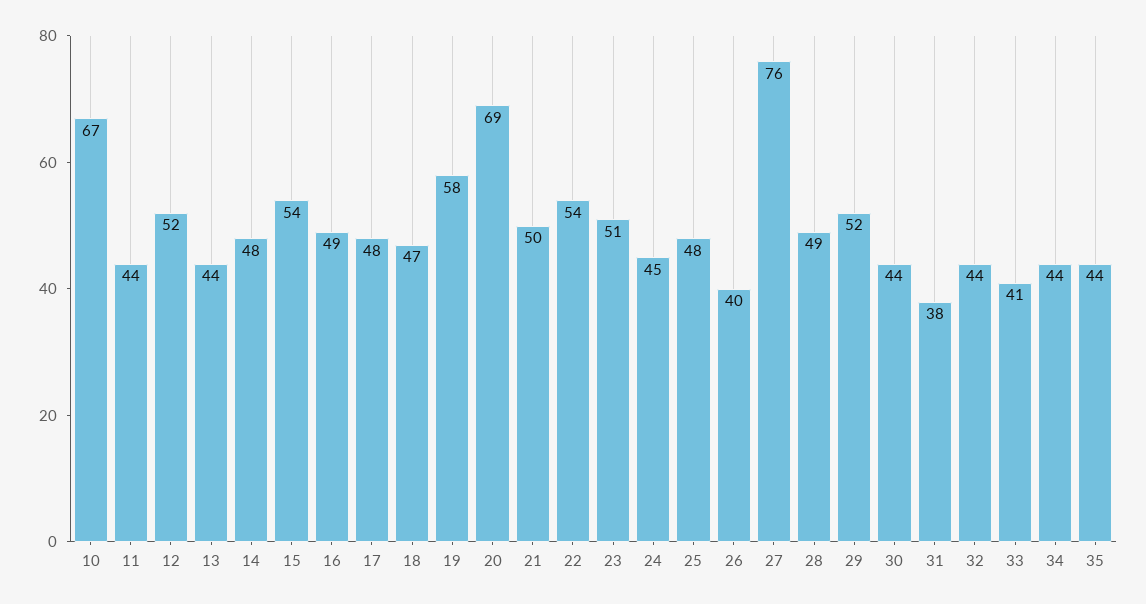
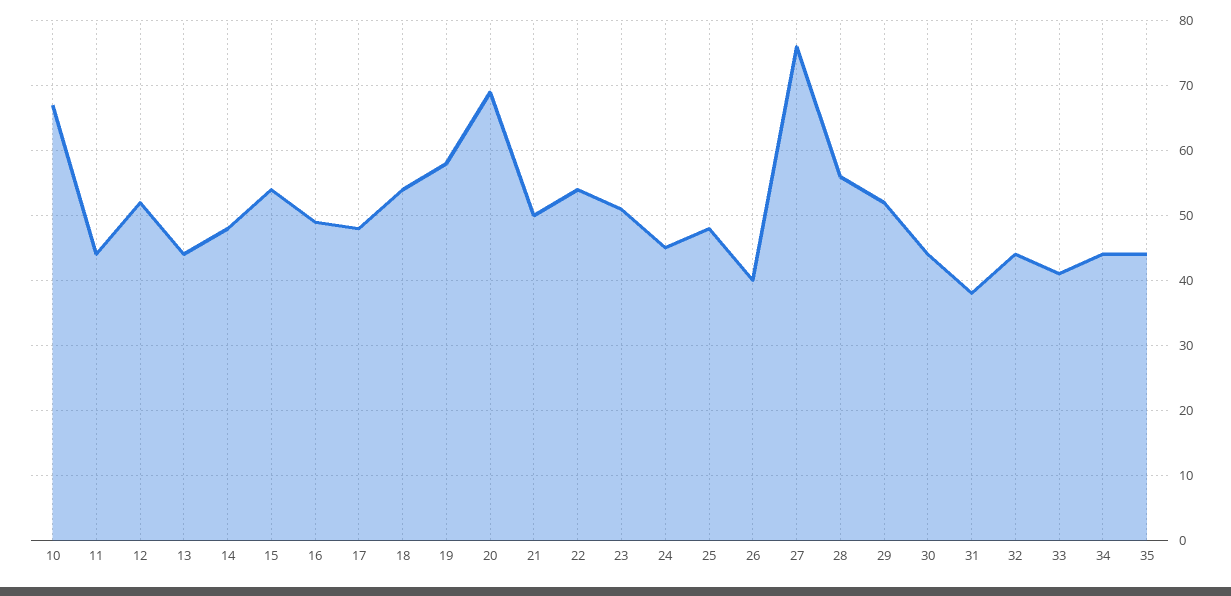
  {
    "10": 67,
    "11": 44,
    "12": 52,
    "13": 44,
    "14": 48,
    "15": 54,
    "16": 49,
    "17": 48,
-   "18": 47,
+   "18": 54,
    "19": 58,
    "20": 69,
    "21": 50,
    "22": 54,
    "23": 51,
    "24": 45,
    "25": 48,
    "26": 40,
    "27": 76,
-   "28": 49,
+   "28": 56,
    "29": 52,
    "30": 44,
    "31": 38,
    "32": 44,
    "33": 41,
    "34": 44,
    "35": 44
  }

